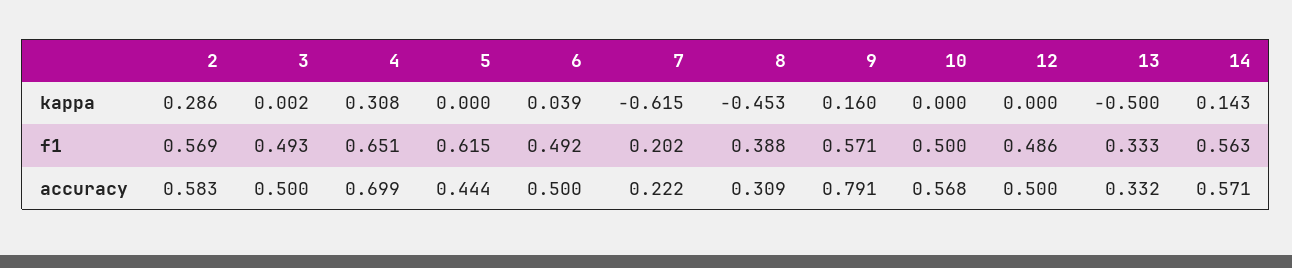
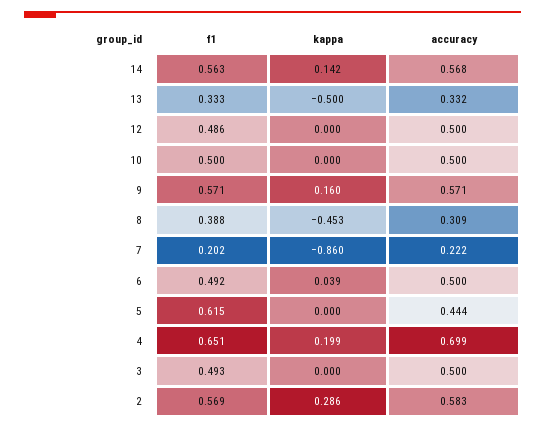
  {
    "2": {
      "kappa": 0.286,
      "f1": 0.569,
      "accuracy": 0.583
    },
    "3": {
-     "kappa": 0.002,
+     "kappa": 0,
      "f1": 0.493,
      "accuracy": 0.5
    },
    "4": {
-     "kappa": 0.308,
+     "kappa": 0.199,
      "f1": 0.651,
      "accuracy": 0.699
    },
    "5": {
      "kappa": 0,
      "f1": 0.615,
      "accuracy": 0.444
    },
    "6": {
      "kappa": 0.039,
      "f1": 0.492,
      "accuracy": 0.5
    },
    "7": {
-     "kappa": -0.615,
+     "kappa": -0.86,
      "f1": 0.202,
      "accuracy": 0.222
    },
    "8": {
      "kappa": -0.453,
      "f1": 0.388,
      "accuracy": 0.309
    },
    "9": {
      "kappa": 0.16,
      "f1": 0.571,
-     "accuracy": 0.791
+     "accuracy": 0.571
    },
    "10": {
      "kappa": 0,
      "f1": 0.5,
-     "accuracy": 0.568
+     "accuracy": 0.5
    },
    "12": {
      "kappa": 0,
      "f1": 0.486,
      "accuracy": 0.5
    },
    "13": {
      "kappa": -0.5,
      "f1": 0.333,
      "accuracy": 0.332
    },
    "14": {
-     "kappa": 0.143,
+     "kappa": 0.142,
      "f1": 0.563,
-     "accuracy": 0.571
+     "accuracy": 0.568
    }
  }

